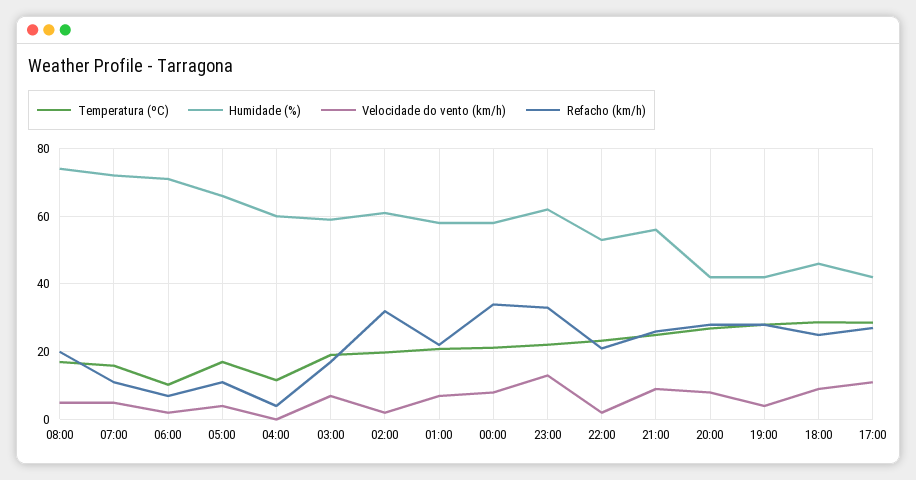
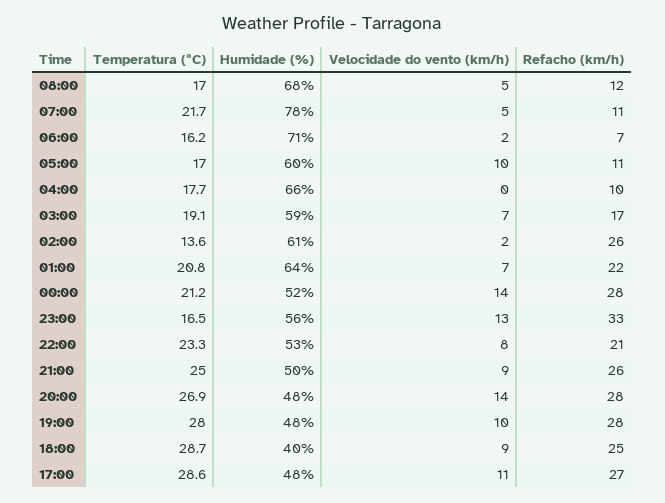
  {
    "Temperatura (ºC)": {
      "08:00": 17,
-     "07:00": 16,
+     "07:00": 21.7,
-     "06:00": 10,
+     "06:00": 16.2,
      "05:00": 17,
-     "04:00": 12,
+     "04:00": 17.7,
      "03:00": 19.1,
-     "02:00": 20,
+     "02:00": 13.6,
      "01:00": 20.8,
      "00:00": 21.2,
-     "23:00": 22,
+     "23:00": 16.5,
      "22:00": 23.3,
      "21:00": 25,
      "20:00": 26.9,
      "19:00": 28,
      "18:00": 28.7,
      "17:00": 28.6
    },
    "Humidade (%)": {
-     "08:00": 74,
+     "08:00": 68,
-     "07:00": 72,
+     "07:00": 78,
      "06:00": 71,
-     "05:00": 66,
+     "05:00": 60,
-     "04:00": 60,
+     "04:00": 66,
      "03:00": 59,
      "02:00": 61,
-     "01:00": 58,
+     "01:00": 64,
-     "00:00": 58,
+     "00:00": 52,
-     "23:00": 62,
+     "23:00": 56,
      "22:00": 53,
-     "21:00": 56,
+     "21:00": 50,
-     "20:00": 42,
+     "20:00": 48,
-     "19:00": 42,
+     "19:00": 48,
-     "18:00": 46,
+     "18:00": 40,
-     "17:00": 42
+     "17:00": 48
    },
    "Velocidade do vento (km/h)": {
      "08:00": 5,
      "07:00": 5,
      "06:00": 2,
-     "05:00": 4,
+     "05:00": 10,
      "04:00": 0,
      "03:00": 7,
      "02:00": 2,
      "01:00": 7,
-     "00:00": 8,
+     "00:00": 14,
      "23:00": 13,
-     "22:00": 2,
+     "22:00": 8,
      "21:00": 9,
-     "20:00": 8,
+     "20:00": 14,
-     "19:00": 4,
+     "19:00": 10,
      "18:00": 9,
      "17:00": 11
    },
    "Refacho (km/h)": {
-     "08:00": 20,
+     "08:00": 12,
      "07:00": 11,
      "06:00": 7,
      "05:00": 11,
-     "04:00": 4,
+     "04:00": 10,
      "03:00": 17,
-     "02:00": 32,
+     "02:00": 26,
      "01:00": 22,
-     "00:00": 34,
+     "00:00": 28,
      "23:00": 33,
      "22:00": 21,
      "21:00": 26,
      "20:00": 28,
      "19:00": 28,
      "18:00": 25,
      "17:00": 27
    }
  }

